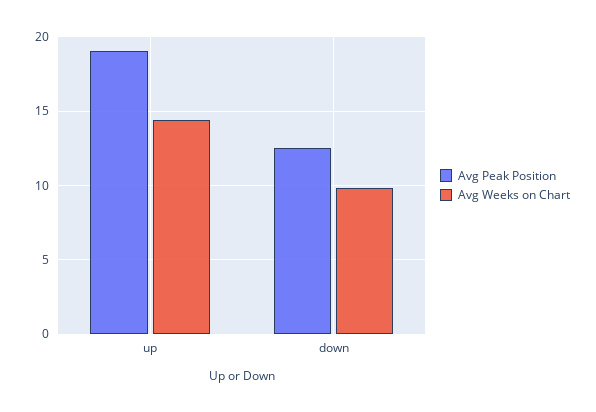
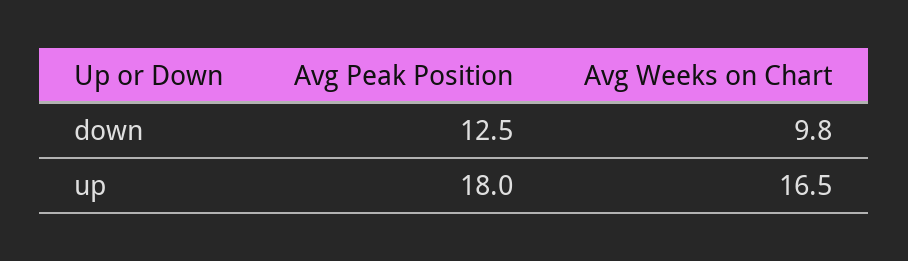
  {
    "Avg Peak Position": {
-     "up": 19,
+     "up": 18,
      "down": 12.5
    },
    "Avg Weeks on Chart": {
-     "up": 14.5,
+     "up": 16.5,
      "down": 9.8
    }
  }

